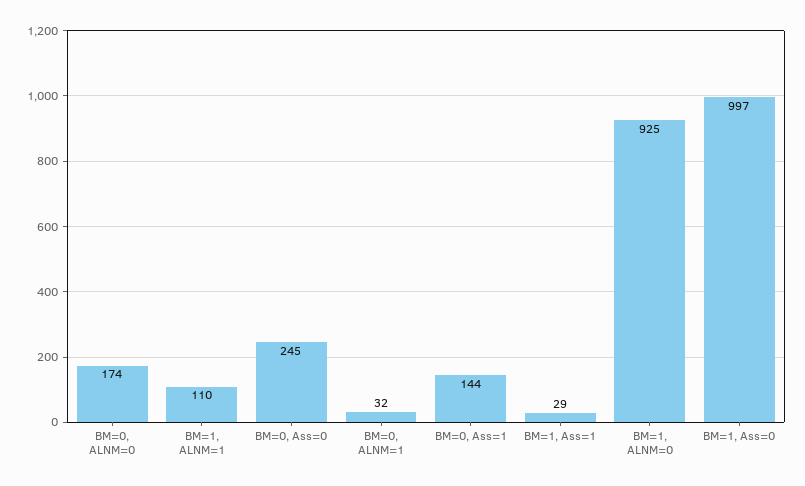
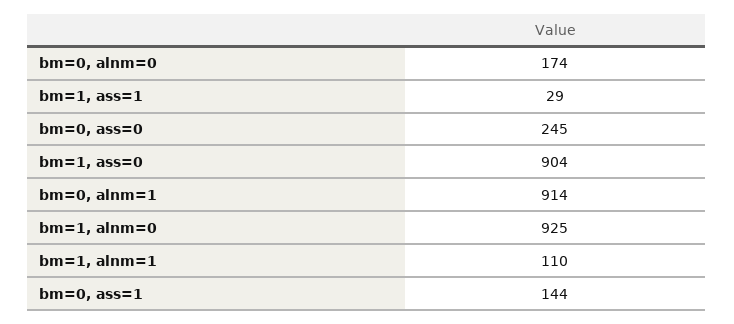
  {
    "BM=0, ALNM=0": 174,
    "BM=1, ALNM=1": 110,
    "BM=0, Ass=0": 245,
-   "BM=0, ALNM=1": 32,
+   "BM=0, ALNM=1": 914,
    "BM=0, Ass=1": 144,
    "BM=1, Ass=1": 29,
    "BM=1, ALNM=0": 925,
-   "BM=1, Ass=0": 997
+   "BM=1, Ass=0": 904
  }

